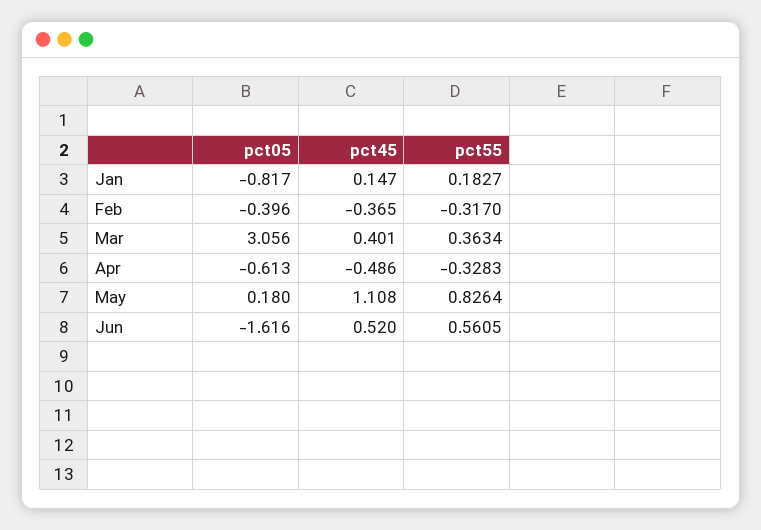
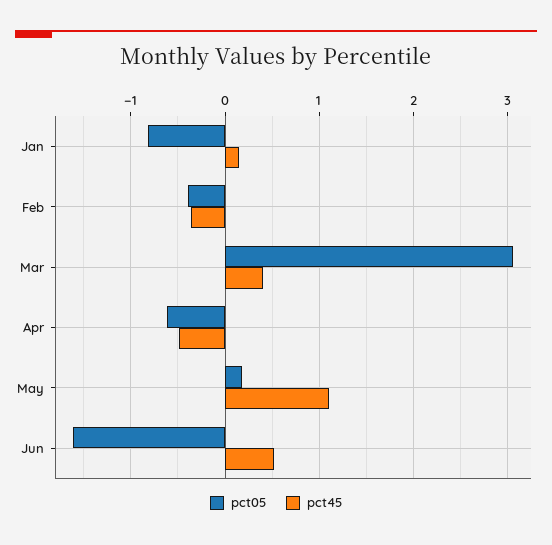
  {
    "pct05": {
      "Jan": -0.817,
      "Feb": -0.396,
      "Mar": 3.056,
      "Apr": -0.613,
      "May": 0.18,
      "Jun": -1.616
    },
    "pct45": {
      "Jan": 0.147,
      "Feb": -0.365,
      "Mar": 0.401,
      "Apr": -0.486,
      "May": 1.108,
      "Jun": 0.52
-   },
+   }
-   "pct55": {
-     "Jan": 0.1827,
-     "Feb": -0.317,
-     "Mar": 0.3634,
-     "Apr": -0.3283,
-     "May": 0.8264,
-     "Jun": 0.5605
-   }
  }

